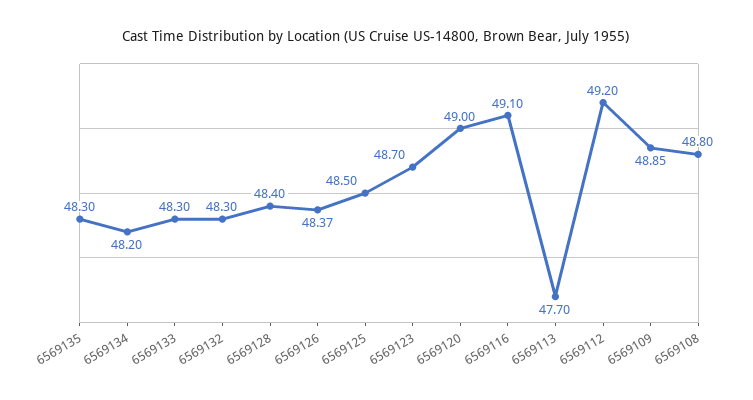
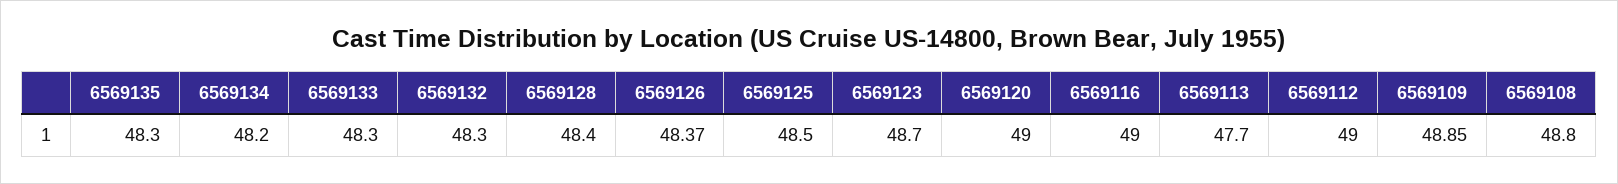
  {
    "6569135": 48.3,
    "6569134": 48.2,
    "6569133": 48.3,
    "6569132": 48.3,
    "6569128": 48.4,
    "6569126": 48.37,
    "6569125": 48.5,
    "6569123": 48.7,
    "6569120": 49,
-   "6569116": 49.1,
+   "6569116": 49,
    "6569113": 47.7,
-   "6569112": 49.2,
+   "6569112": 49,
    "6569109": 48.85,
    "6569108": 48.8
  }

